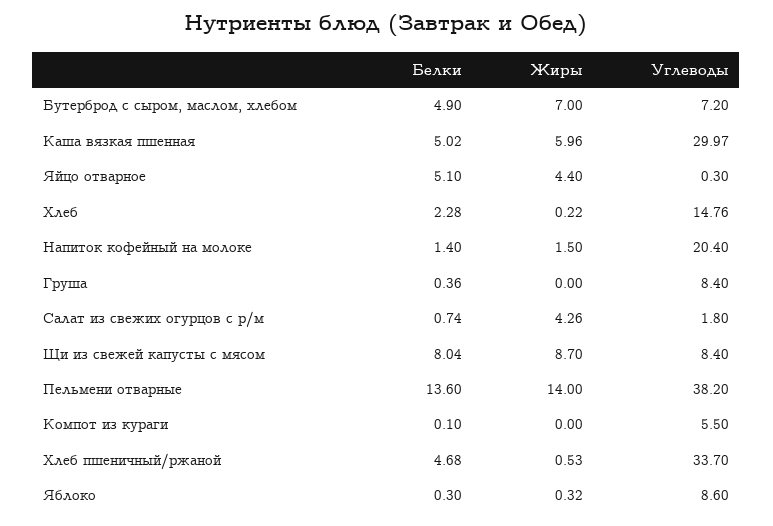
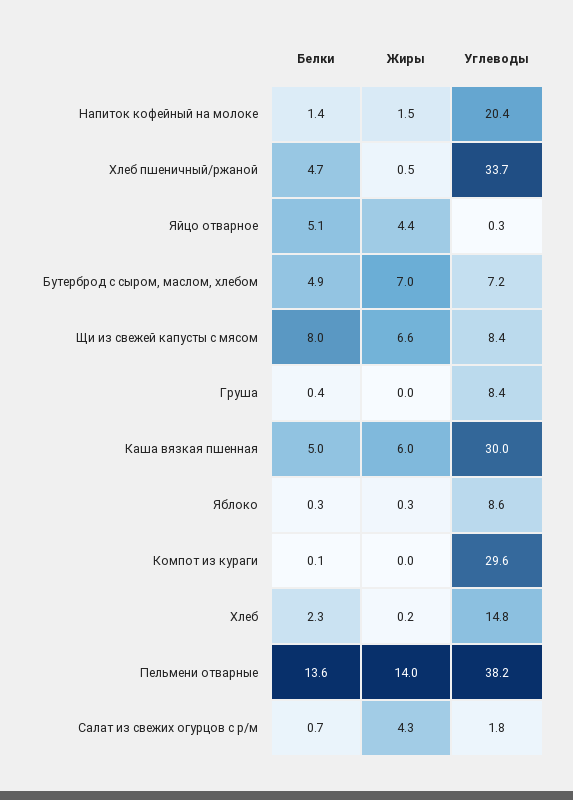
  {
    "Белки": {
      "Бутерброд с сыром, маслом, хлебом": 4.9,
      "Каша вязкая пшенная": 5.02,
      "Яйцо отварное": 5.1,
      "Хлеб": 2.28,
      "Напиток кофейный на молоке": 1.4,
      "Груша": 0.36,
      "Салат из свежих огурцов с р/м": 0.74,
      "Щи из свежей капусты с мясом": 8.04,
      "Пельмени отварные": 13.6,
      "Компот из кураги": 0.1,
      "Хлеб пшеничный/ржаной": 4.68,
      "Яблоко": 0.3
    },
    "Жиры": {
      "Бутерброд с сыром, маслом, хлебом": 7,
      "Каша вязкая пшенная": 5.96,
      "Яйцо отварное": 4.4,
      "Хлеб": 0.22,
      "Напиток кофейный на молоке": 1.5,
      "Груша": 0,
      "Салат из свежих огурцов с р/м": 4.26,
-     "Щи из свежей капусты с мясом": 8.7,
+     "Щи из свежей капусты с мясом": 6.6,
      "Пельмени отварные": 14,
      "Компот из кураги": 0,
      "Хлеб пшеничный/ржаной": 0.53,
      "Яблоко": 0.32
    },
    "Углеводы": {
      "Бутерброд с сыром, маслом, хлебом": 7.2,
      "Каша вязкая пшенная": 29.97,
      "Яйцо отварное": 0.3,
      "Хлеб": 14.76,
      "Напиток кофейный на молоке": 20.4,
      "Груша": 8.4,
      "Салат из свежих огурцов с р/м": 1.8,
      "Щи из свежей капусты с мясом": 8.4,
      "Пельмени отварные": 38.2,
-     "Компот из кураги": 5.5,
+     "Компот из кураги": 29.6,
      "Хлеб пшеничный/ржаной": 33.7,
      "Яблоко": 8.6
    }
  }

